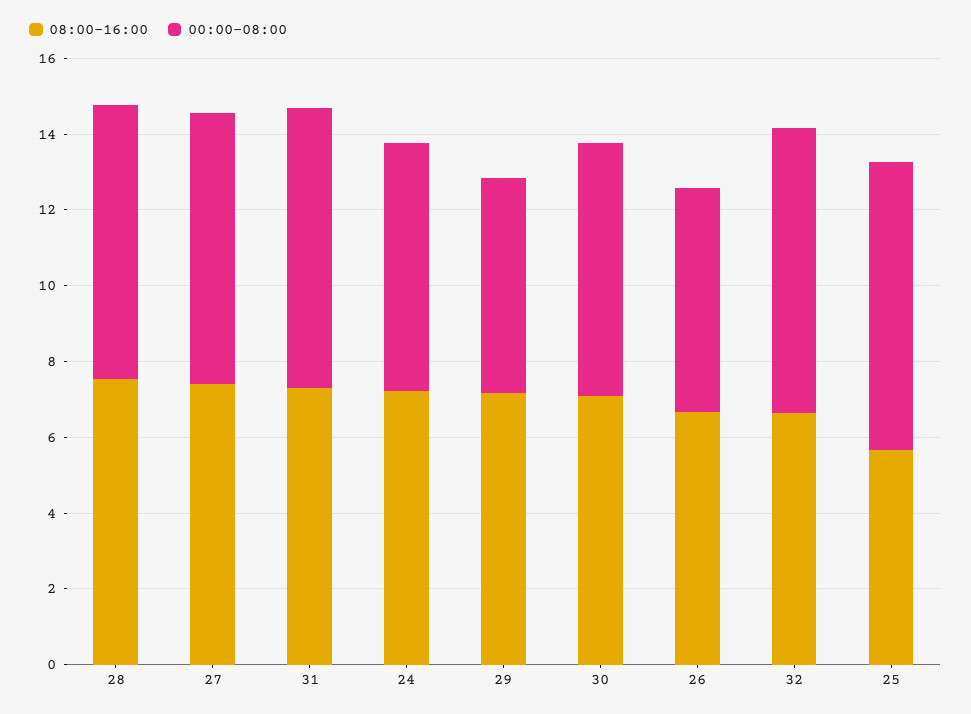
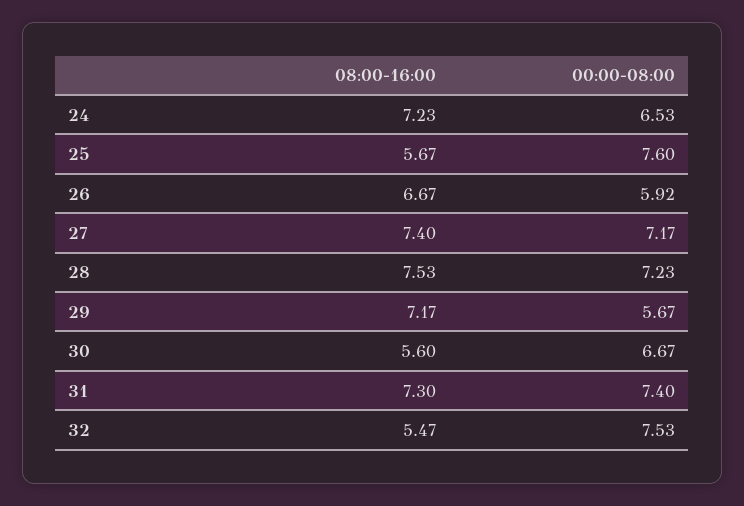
  {
    "08:00-16:00": {
      "28": 7.53,
      "27": 7.4,
      "31": 7.3,
      "24": 7.23,
      "29": 7.17,
-     "30": 7,
+     "30": 5.6,
      "26": 6.67,
-     "32": 6.5,
+     "32": 5.47,
      "25": 5.67
    },
    "00:00-08:00": {
      "28": 7.23,
      "27": 7.17,
      "31": 7.4,
      "24": 6.53,
      "29": 5.67,
      "30": 6.67,
      "26": 5.92,
      "32": 7.53,
      "25": 7.6
    }
  }

